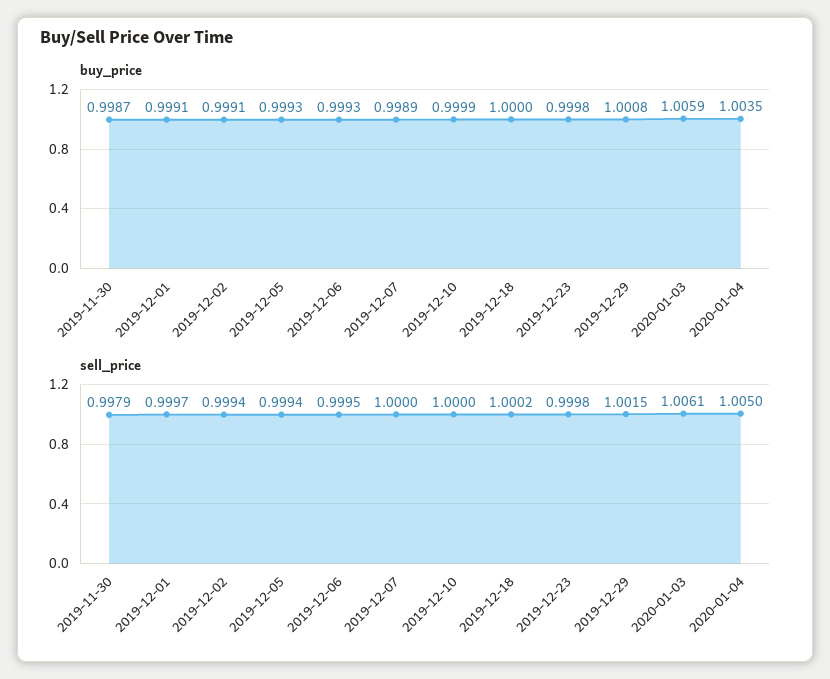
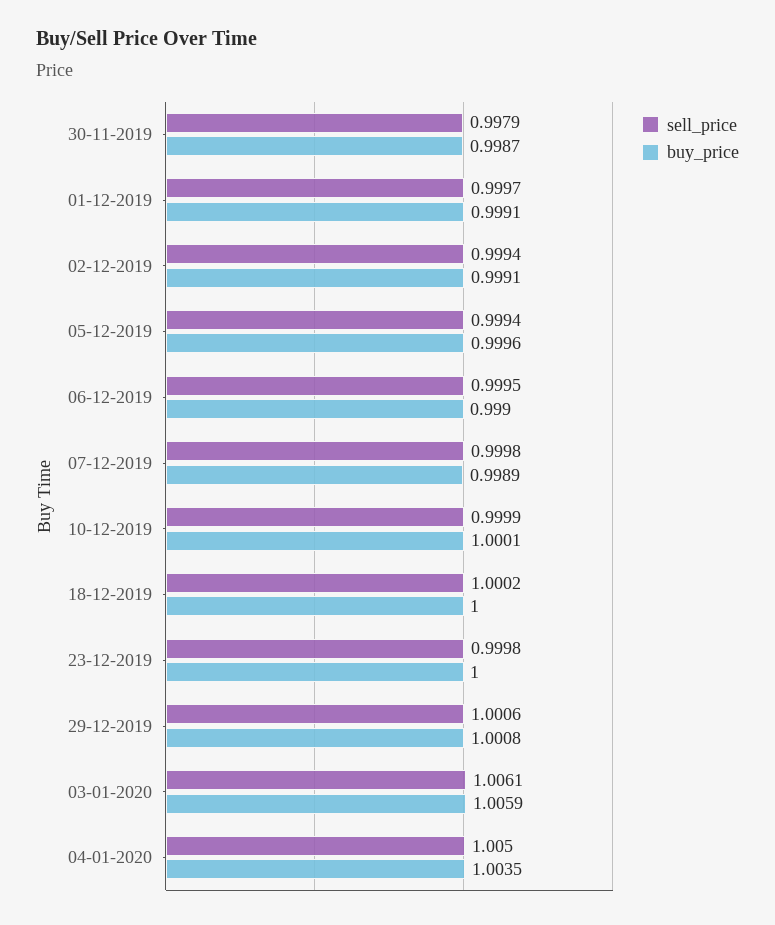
  {
    "buy_price": {
      "2019-11-30": 0.9987,
      "2019-12-01": 0.9991,
      "2019-12-02": 0.9991,
-     "2019-12-05": 0.9993,
+     "2019-12-05": 0.9996,
-     "2019-12-06": 0.9993,
+     "2019-12-06": 0.999,
      "2019-12-07": 0.9989,
-     "2019-12-10": 0.9999,
+     "2019-12-10": 1.0001,
      "2019-12-18": 1,
-     "2019-12-23": 0.9998,
+     "2019-12-23": 1,
      "2019-12-29": 1.0008,
      "2020-01-03": 1.0059,
      "2020-01-04": 1.0035
    },
    "sell_price": {
      "2019-11-30": 0.9979,
      "2019-12-01": 0.9997,
      "2019-12-02": 0.9994,
      "2019-12-05": 0.9994,
      "2019-12-06": 0.9995,
-     "2019-12-07": 1,
+     "2019-12-07": 0.9998,
-     "2019-12-10": 1,
+     "2019-12-10": 0.9999,
      "2019-12-18": 1.0002,
      "2019-12-23": 0.9998,
-     "2019-12-29": 1.0015,
+     "2019-12-29": 1.0006,
      "2020-01-03": 1.0061,
      "2020-01-04": 1.005
    }
  }

